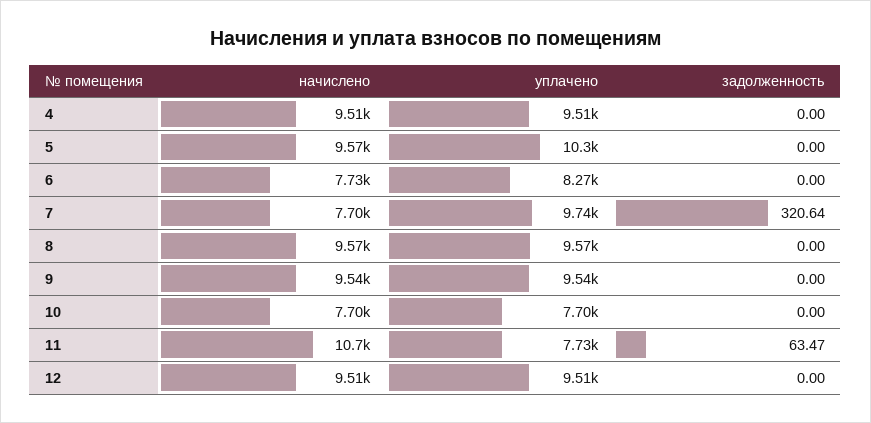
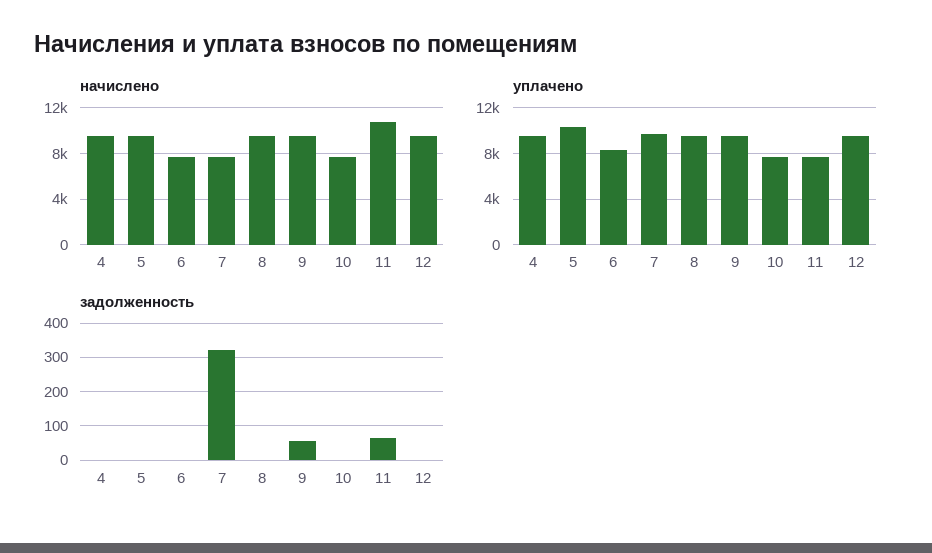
  {
    "начислено": {
      "4": 9510,
      "5": 9570,
      "6": 7730,
      "7": 7700,
      "8": 9570,
      "9": 9540,
      "10": 7700,
      "11": 10700,
      "12": 9510
    },
    "уплачено": {
      "4": 9510,
      "5": 10300,
      "6": 8270,
      "7": 9740,
      "8": 9570,
      "9": 9540,
      "10": 7700,
      "11": 7730,
      "12": 9510
    },
    "задолженность": {
      "4": 0,
      "5": 0,
      "6": 0,
      "7": 320.64,
      "8": 0,
-     "9": 0,
+     "9": 60,
      "10": 0,
      "11": 63.47,
      "12": 0
    }
  }

